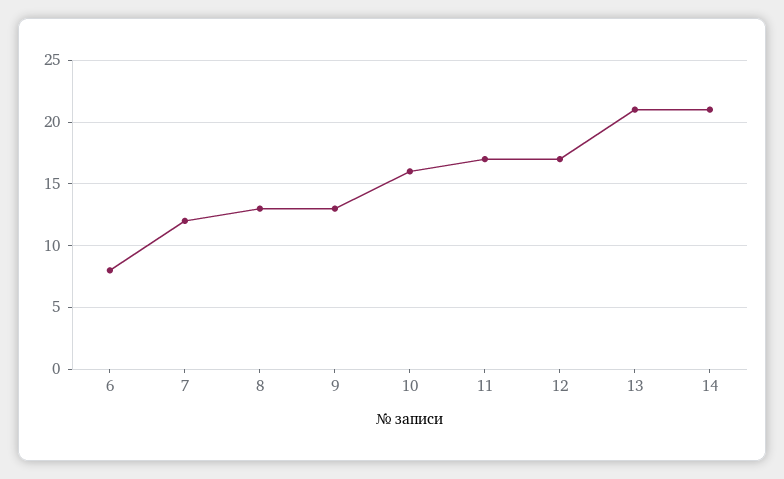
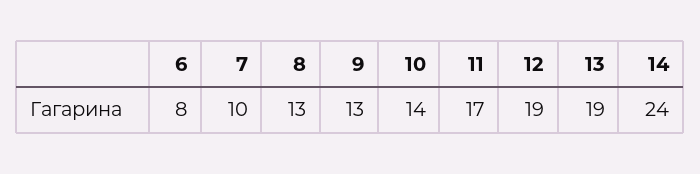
  {
    "6": 8,
-   "7": 12,
+   "7": 10,
    "8": 13,
    "9": 13,
-   "10": 16,
+   "10": 14,
    "11": 17,
-   "12": 17,
+   "12": 19,
-   "13": 21,
+   "13": 19,
-   "14": 21
+   "14": 24
  }

